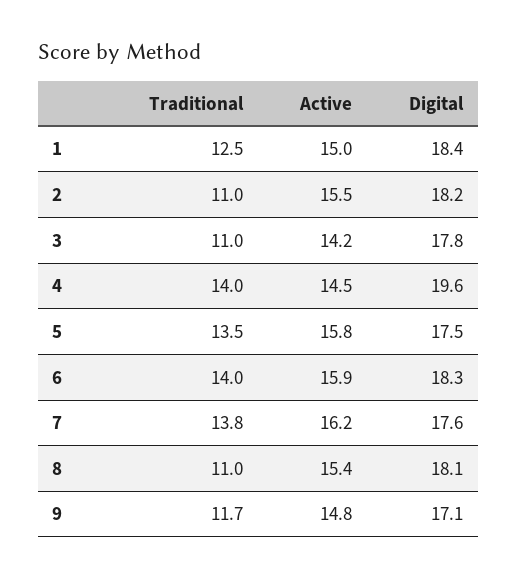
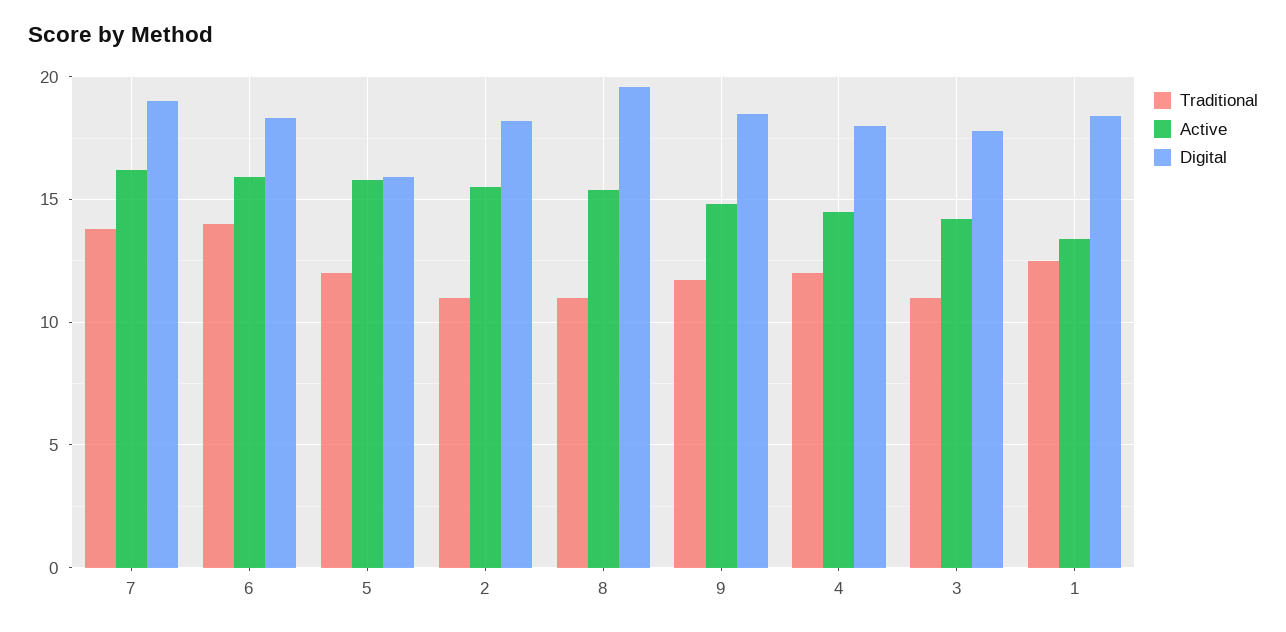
  {
    "Traditional": {
      "1": 12.5,
      "2": 11,
      "3": 11,
-     "4": 14,
+     "4": 12,
-     "5": 13.5,
+     "5": 12,
      "6": 14,
      "7": 13.8,
      "8": 11,
      "9": 11.7
    },
    "Active": {
-     "1": 15,
+     "1": 13.5,
      "2": 15.5,
      "3": 14.2,
      "4": 14.5,
      "5": 15.8,
      "6": 15.9,
      "7": 16.2,
      "8": 15.4,
      "9": 14.8
    },
    "Digital": {
      "1": 18.4,
      "2": 18.2,
      "3": 17.8,
-     "4": 19.6,
+     "4": 18,
-     "5": 17.5,
+     "5": 16,
      "6": 18.3,
-     "7": 17.6,
+     "7": 19,
-     "8": 18.1,
+     "8": 19.5,
-     "9": 17.1
+     "9": 18.5
    }
  }

